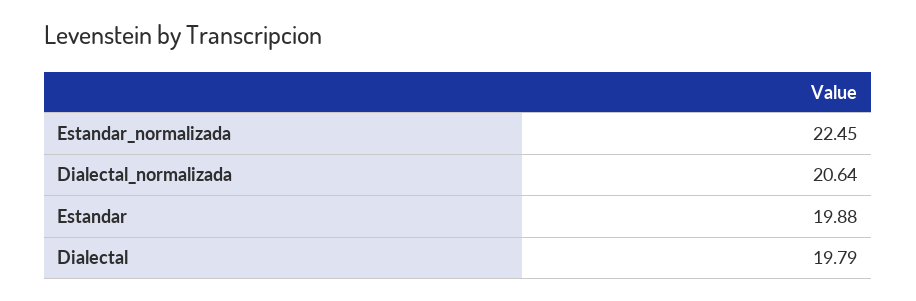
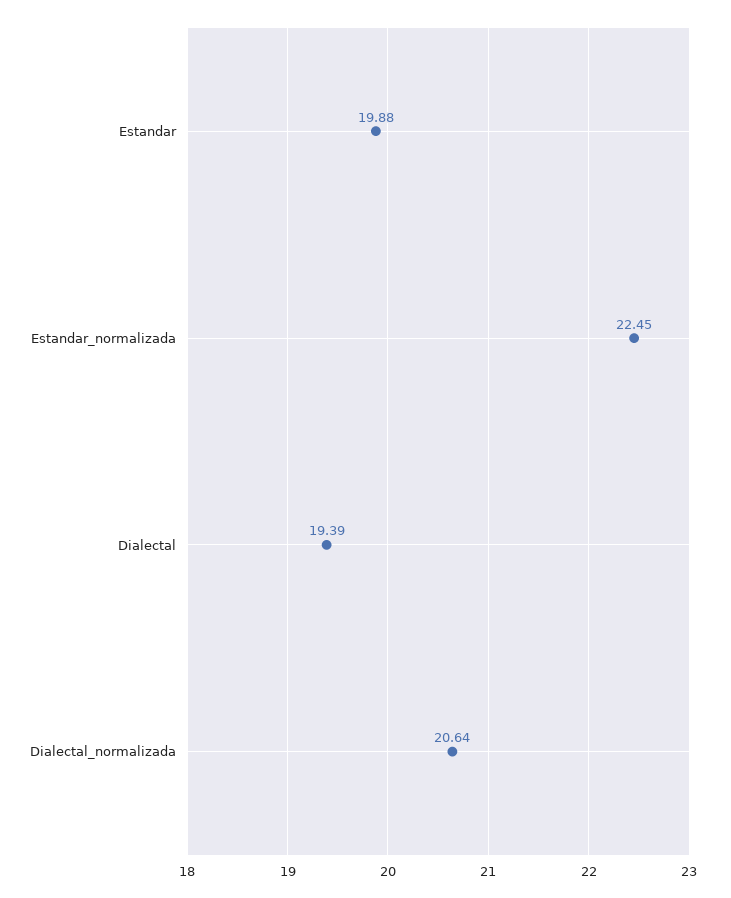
  {
    "Estandar_normalizada": 22.45,
    "Dialectal_normalizada": 20.64,
    "Estandar": 19.88,
-   "Dialectal": 19.79
+   "Dialectal": 19.39
  }

